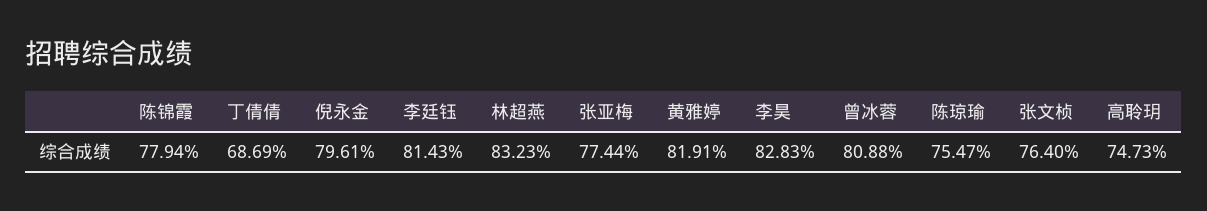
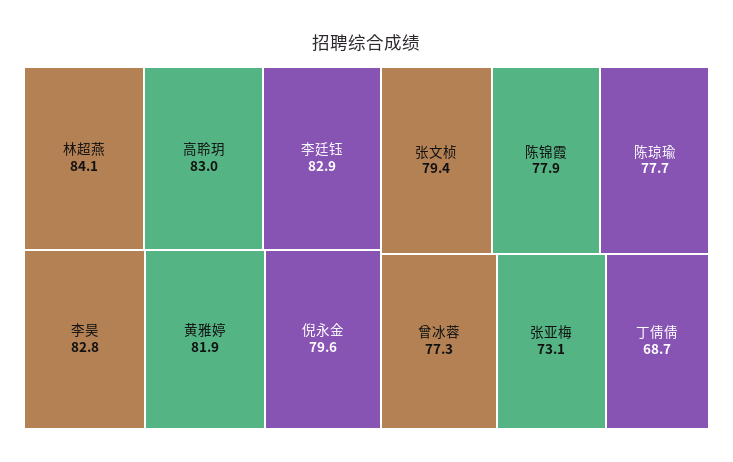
  {
    "陈锦霞": 77.94,
    "丁倩倩": 68.69,
    "倪永金": 79.61,
-   "李廷钰": 81.43,
+   "李廷钰": 82.9,
-   "林超燕": 83.23,
+   "林超燕": 84.1,
-   "张亚梅": 77.44,
+   "张亚梅": 73.1,
    "黄雅婷": 81.91,
    "李昊": 82.83,
-   "曾冰蓉": 80.88,
+   "曾冰蓉": 77.3,
-   "陈琼瑜": 75.47,
+   "陈琼瑜": 77.7,
-   "张文桢": 76.4,
+   "张文桢": 79.4,
-   "高聆玥": 74.73
+   "高聆玥": 83
  }

